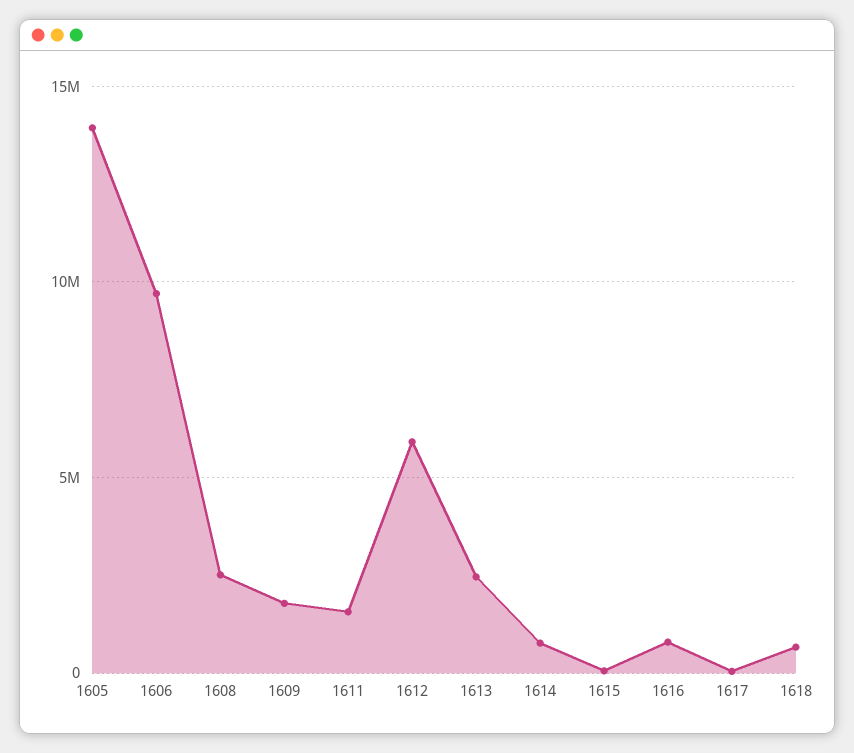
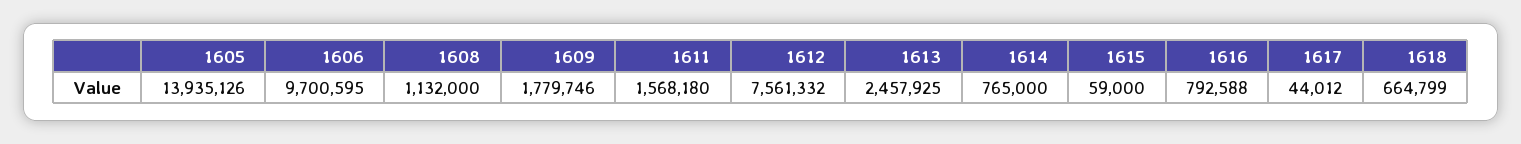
  {
    "1605": 13935126,
    "1606": 9700595,
-   "1608": 2500000,
+   "1608": 1132000,
    "1609": 1779746,
    "1611": 1568180,
-   "1612": 6000000,
+   "1612": 7561332,
    "1613": 2457925,
    "1614": 765000,
    "1615": 59000,
    "1616": 792588,
    "1617": 44012,
    "1618": 664799
  }

